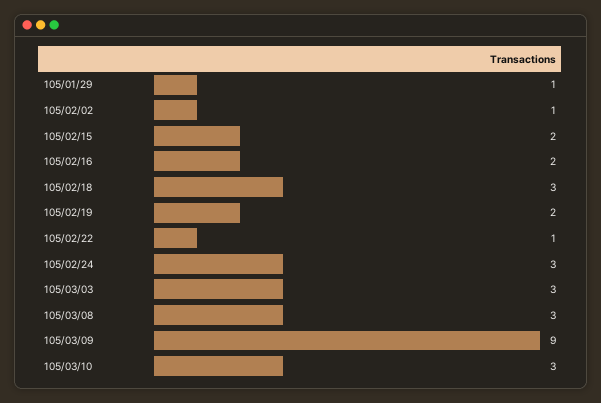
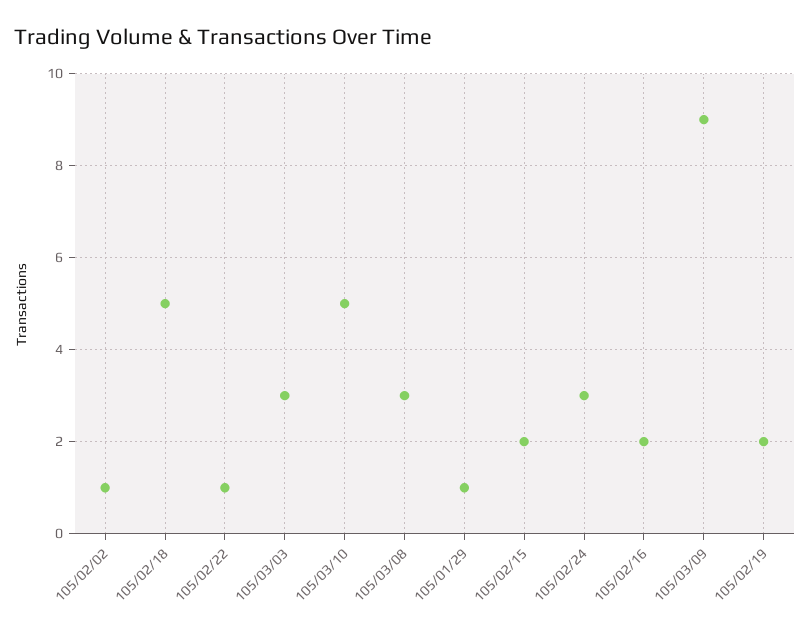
  {
    "105/01/29": 1,
    "105/02/02": 1,
    "105/02/15": 2,
    "105/02/16": 2,
-   "105/02/18": 3,
+   "105/02/18": 5,
    "105/02/19": 2,
    "105/02/22": 1,
    "105/02/24": 3,
    "105/03/03": 3,
    "105/03/08": 3,
    "105/03/09": 9,
-   "105/03/10": 3
+   "105/03/10": 5
  }

